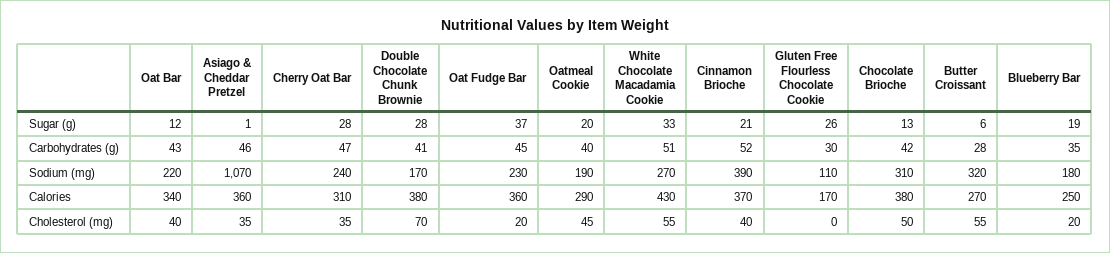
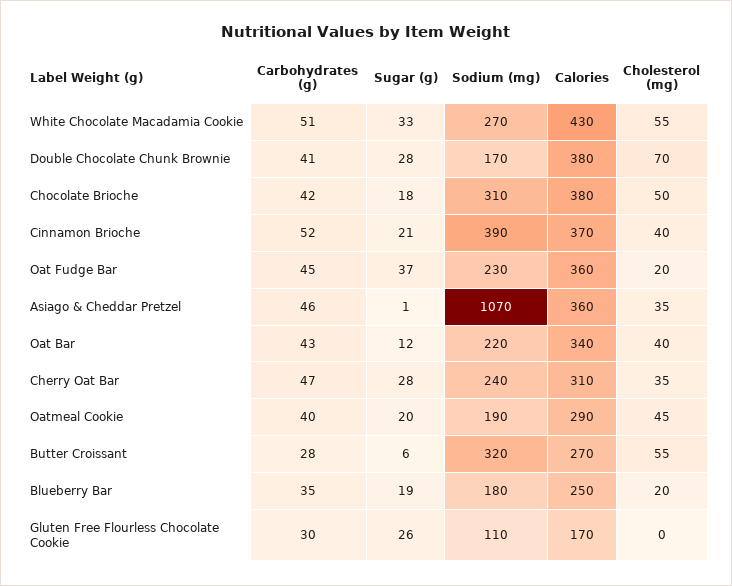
  {
    "Oat Bar": {
      "Sugar (g)": 12,
      "Carbohydrates (g)": 43,
      "Sodium (mg)": 220,
      "Calories": 340,
      "Cholesterol (mg)": 40
    },
    "Asiago & Cheddar Pretzel": {
      "Sugar (g)": 1,
      "Carbohydrates (g)": 46,
      "Sodium (mg)": 1070,
      "Calories": 360,
      "Cholesterol (mg)": 35
    },
    "Cherry Oat Bar": {
      "Sugar (g)": 28,
      "Carbohydrates (g)": 47,
      "Sodium (mg)": 240,
      "Calories": 310,
      "Cholesterol (mg)": 35
    },
    "Double Chocolate Chunk Brownie": {
      "Sugar (g)": 28,
      "Carbohydrates (g)": 41,
      "Sodium (mg)": 170,
      "Calories": 380,
      "Cholesterol (mg)": 70
    },
    "Oat Fudge Bar": {
      "Sugar (g)": 37,
      "Carbohydrates (g)": 45,
      "Sodium (mg)": 230,
      "Calories": 360,
      "Cholesterol (mg)": 20
    },
    "Oatmeal Cookie": {
      "Sugar (g)": 20,
      "Carbohydrates (g)": 40,
      "Sodium (mg)": 190,
      "Calories": 290,
      "Cholesterol (mg)": 45
    },
    "White Chocolate Macadamia Cookie": {
      "Sugar (g)": 33,
      "Carbohydrates (g)": 51,
      "Sodium (mg)": 270,
      "Calories": 430,
      "Cholesterol (mg)": 55
    },
    "Cinnamon Brioche": {
      "Sugar (g)": 21,
      "Carbohydrates (g)": 52,
      "Sodium (mg)": 390,
      "Calories": 370,
      "Cholesterol (mg)": 40
    },
    "Gluten Free Flourless Chocolate Cookie": {
      "Sugar (g)": 26,
      "Carbohydrates (g)": 30,
      "Sodium (mg)": 110,
      "Calories": 170,
      "Cholesterol (mg)": 0
    },
    "Chocolate Brioche": {
-     "Sugar (g)": 13,
+     "Sugar (g)": 18,
      "Carbohydrates (g)": 42,
      "Sodium (mg)": 310,
      "Calories": 380,
      "Cholesterol (mg)": 50
    },
    "Butter Croissant": {
      "Sugar (g)": 6,
      "Carbohydrates (g)": 28,
      "Sodium (mg)": 320,
      "Calories": 270,
      "Cholesterol (mg)": 55
    },
    "Blueberry Bar": {
      "Sugar (g)": 19,
      "Carbohydrates (g)": 35,
      "Sodium (mg)": 180,
      "Calories": 250,
      "Cholesterol (mg)": 20
    }
  }

